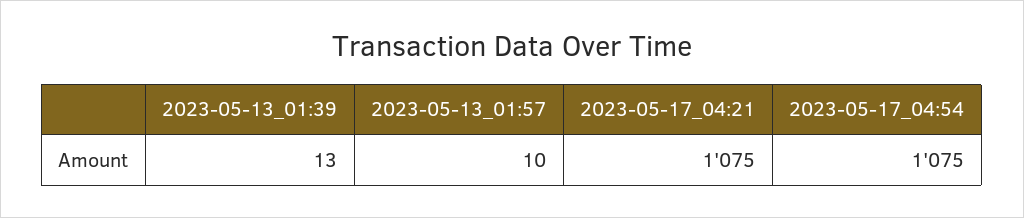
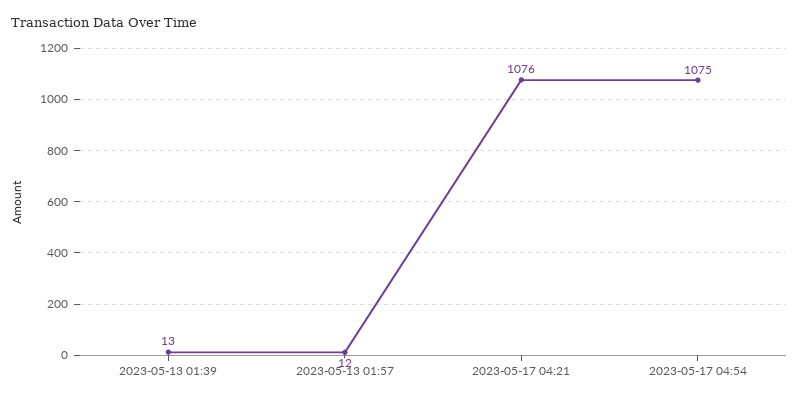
  {
    "2023-05-13_01:39": 13,
-   "2023-05-13_01:57": 10,
+   "2023-05-13_01:57": 12,
-   "2023-05-17_04:21": 1075,
+   "2023-05-17_04:21": 1076,
    "2023-05-17_04:54": 1075
  }

